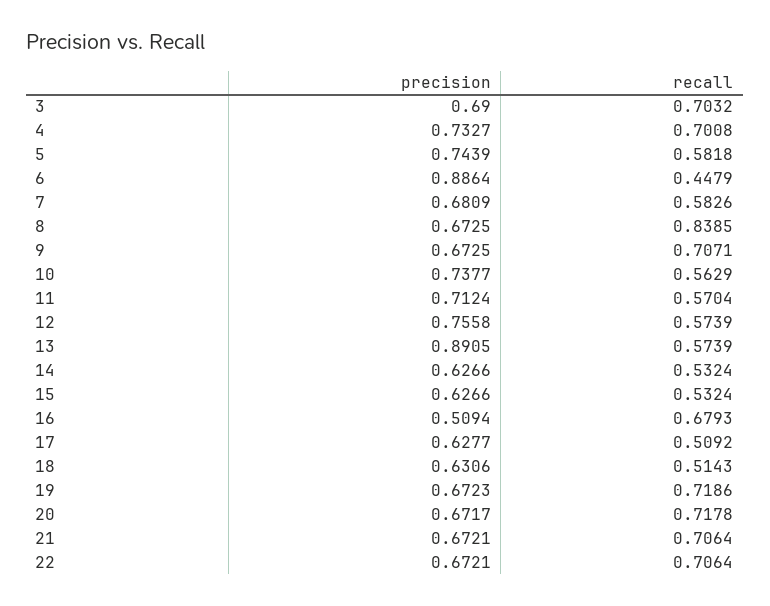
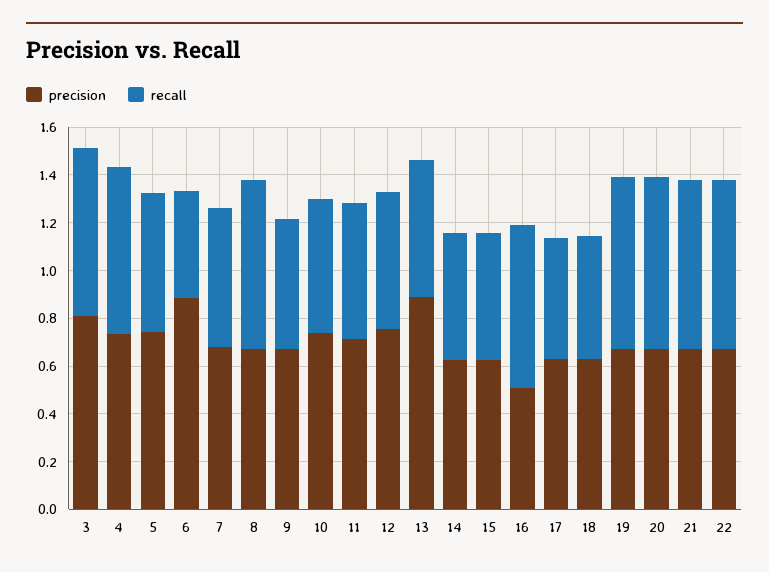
  {
    "precision": {
-     "3": 0.69,
+     "3": 0.8,
      "4": 0.7327,
      "5": 0.7439,
      "6": 0.8864,
      "7": 0.6809,
      "8": 0.6725,
      "9": 0.6725,
      "10": 0.7377,
      "11": 0.7124,
      "12": 0.7558,
      "13": 0.8905,
      "14": 0.6266,
      "15": 0.6266,
      "16": 0.5094,
      "17": 0.6277,
      "18": 0.6306,
      "19": 0.6723,
      "20": 0.6717,
      "21": 0.6721,
      "22": 0.6721
    },
    "recall": {
      "3": 0.7032,
      "4": 0.7008,
      "5": 0.5818,
      "6": 0.4479,
      "7": 0.5826,
-     "8": 0.8385,
+     "8": 0.7,
-     "9": 0.7071,
+     "9": 0.55,
      "10": 0.5629,
      "11": 0.5704,
      "12": 0.5739,
      "13": 0.5739,
      "14": 0.5324,
      "15": 0.5324,
      "16": 0.6793,
      "17": 0.5092,
      "18": 0.5143,
      "19": 0.7186,
      "20": 0.7178,
      "21": 0.7064,
      "22": 0.7064
    }
  }

